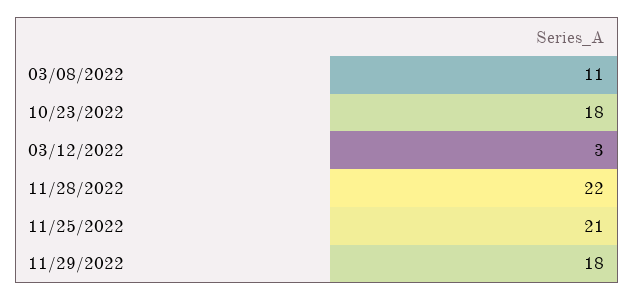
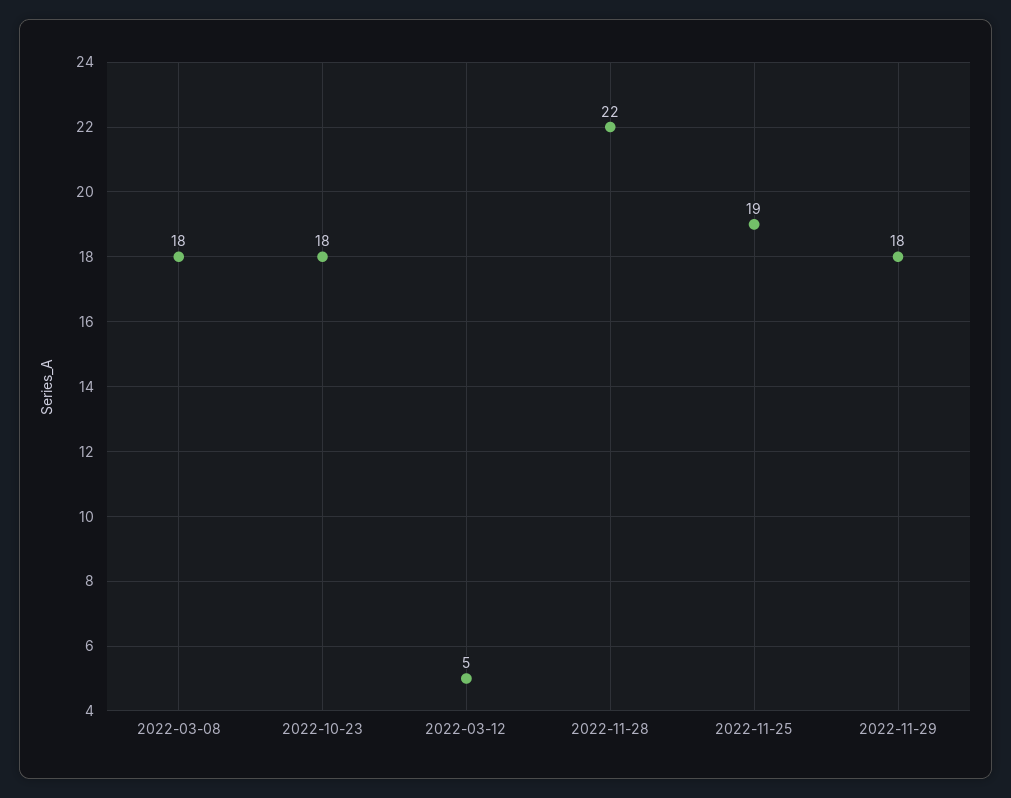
  {
-   "03/08/2022": 11,
+   "03/08/2022": 18,
    "10/23/2022": 18,
-   "03/12/2022": 3,
+   "03/12/2022": 5,
    "11/28/2022": 22,
-   "11/25/2022": 21,
+   "11/25/2022": 19,
    "11/29/2022": 18
  }

